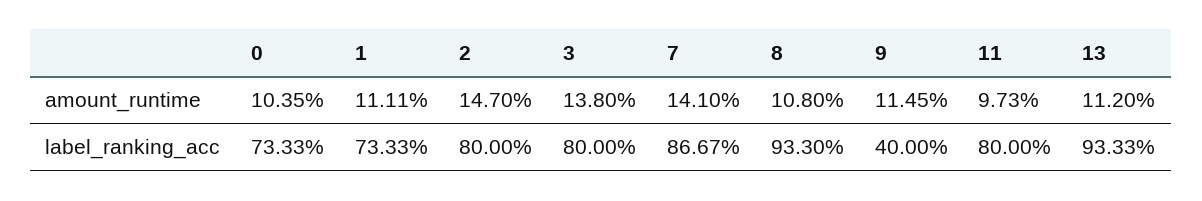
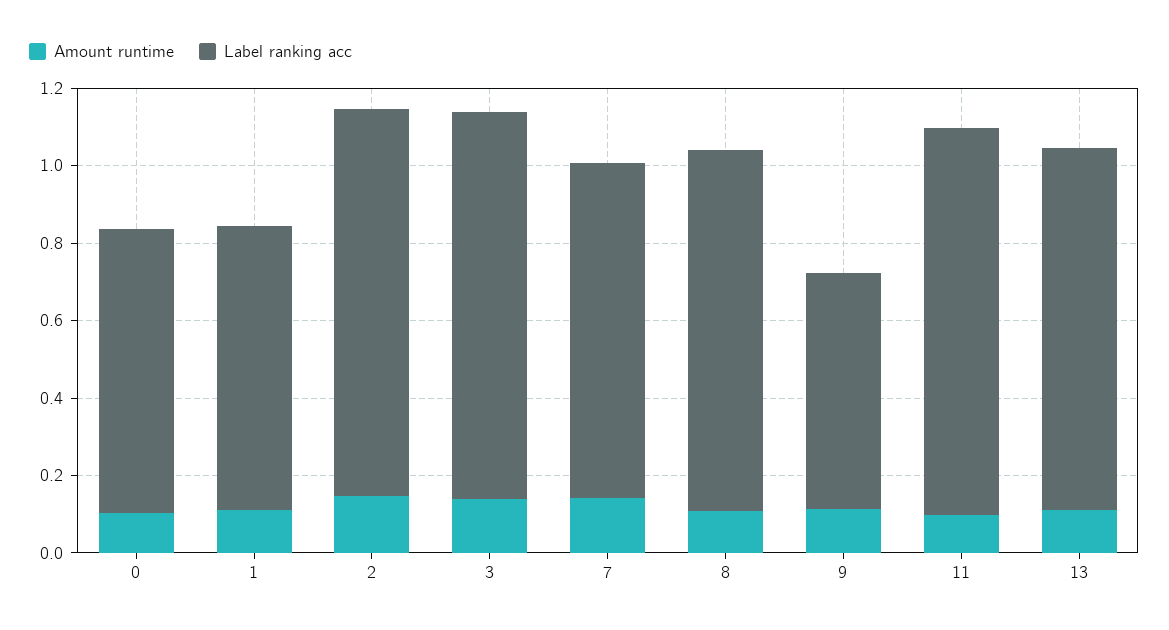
  {
    "amount_runtime": {
      "0": 0.1035,
      "1": 0.1111,
      "2": 0.147,
      "3": 0.138,
      "7": 0.141,
      "8": 0.108,
      "9": 0.1145,
      "11": 0.0973,
      "13": 0.112
    },
    "label_ranking_acc": {
      "0": 0.7333,
      "1": 0.7333,
-     "2": 0.8,
+     "2": 1,
-     "3": 0.8,
+     "3": 1,
      "7": 0.8667,
      "8": 0.933,
-     "9": 0.4,
+     "9": 0.6,
-     "11": 0.8,
+     "11": 1,
      "13": 0.9333
    }
  }

